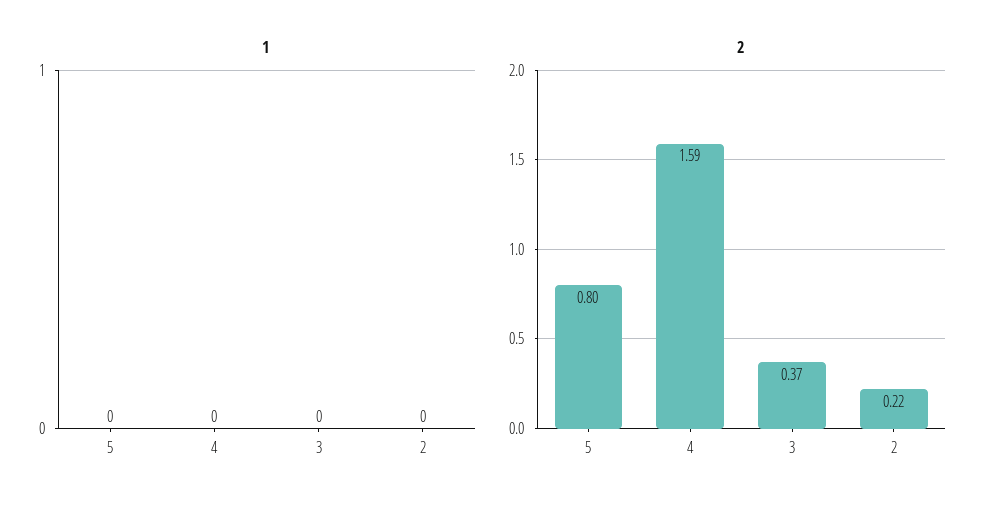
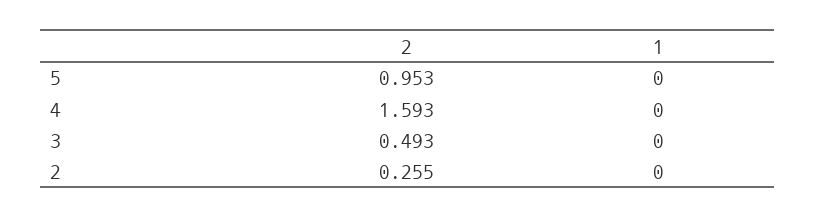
  {
    "1": {
      "5": 0,
      "4": 0,
      "3": 0,
      "2": 0
    },
    "2": {
-     "5": 0.8,
+     "5": 0.953,
      "4": 1.593,
-     "3": 0.37,
+     "3": 0.493,
-     "2": 0.22
+     "2": 0.255
    }
  }

